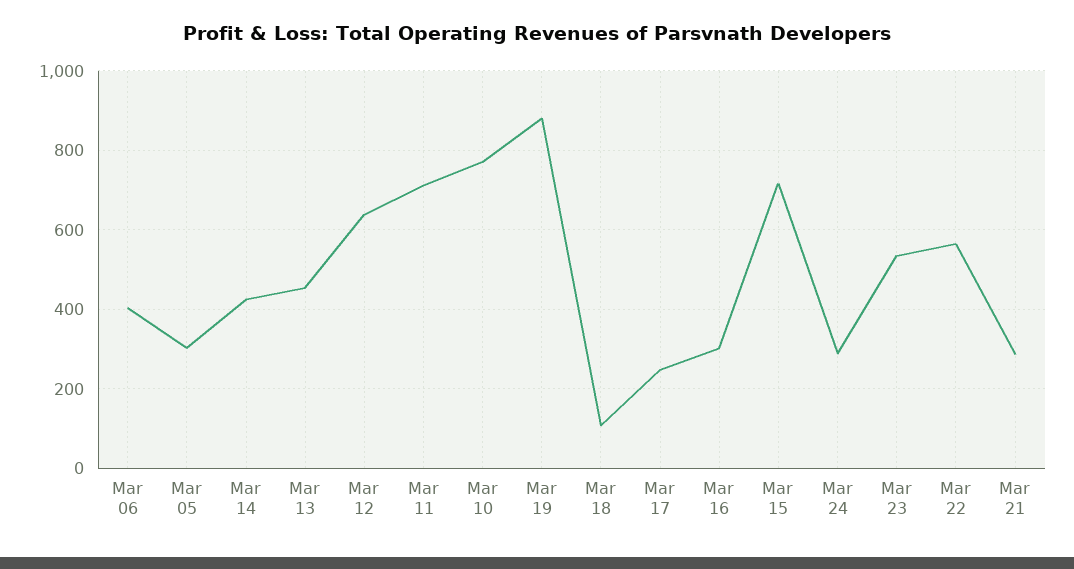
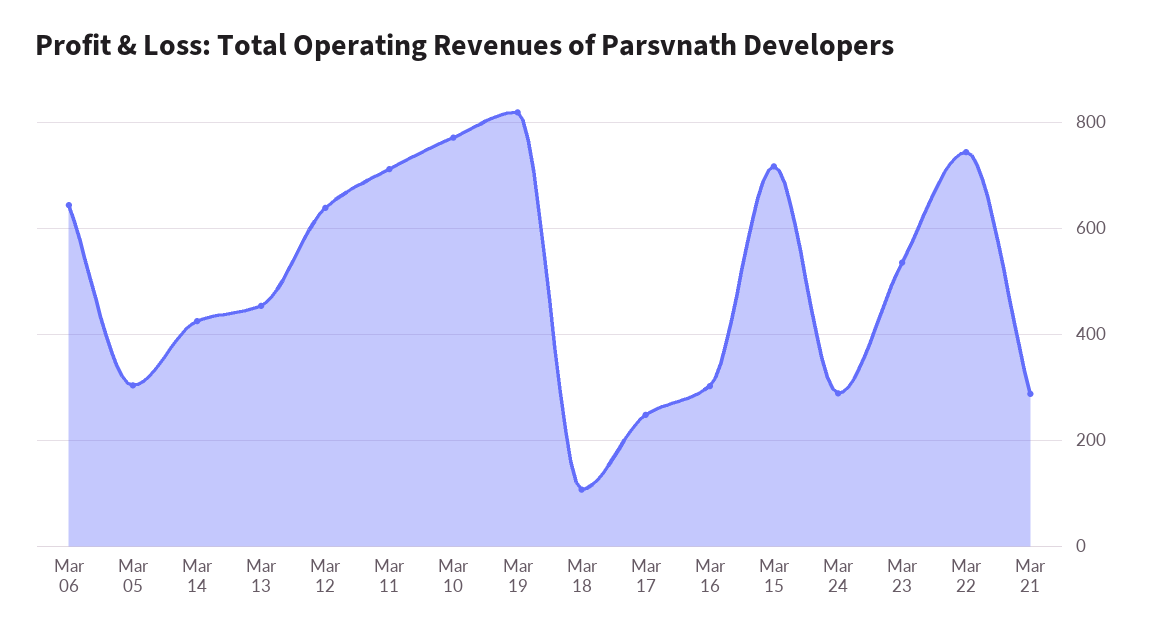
  {
-   "Mar 06": 400,
+   "Mar 06": 640,
    "Mar 05": 300,
    "Mar 14": 420,
    "Mar 13": 460,
    "Mar 12": 640,
    "Mar 11": 720,
    "Mar 10": 780,
-   "Mar 19": 880,
+   "Mar 19": 820,
    "Mar 18": 100,
    "Mar 17": 240,
    "Mar 16": 300,
    "Mar 15": 720,
    "Mar 24": 280,
    "Mar 23": 540,
-   "Mar 22": 560,
+   "Mar 22": 740,
    "Mar 21": 280
  }

